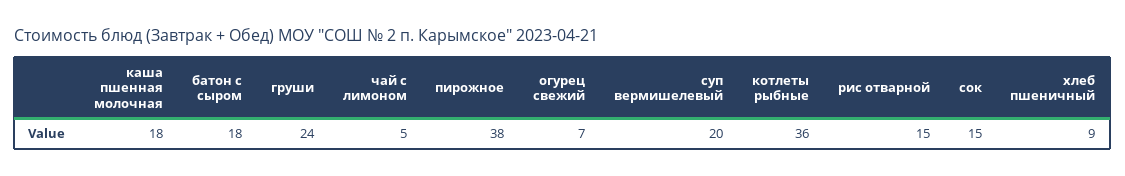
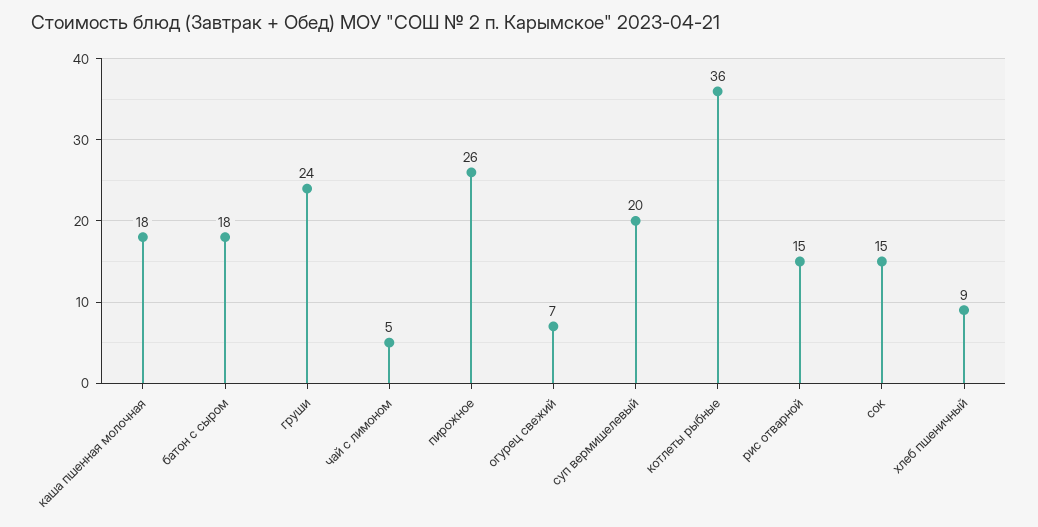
  {
    "каша пшенная молочная": 18,
    "батон с сыром": 18,
    "груши": 24,
    "чай с лимоном": 5,
-   "пирожное": 38,
+   "пирожное": 26,
    "огурец свежий": 7,
    "суп вермишелевый": 20,
    "котлеты рыбные": 36,
    "рис отварной": 15,
    "сок": 15,
    "хлеб пшеничный": 9
  }

